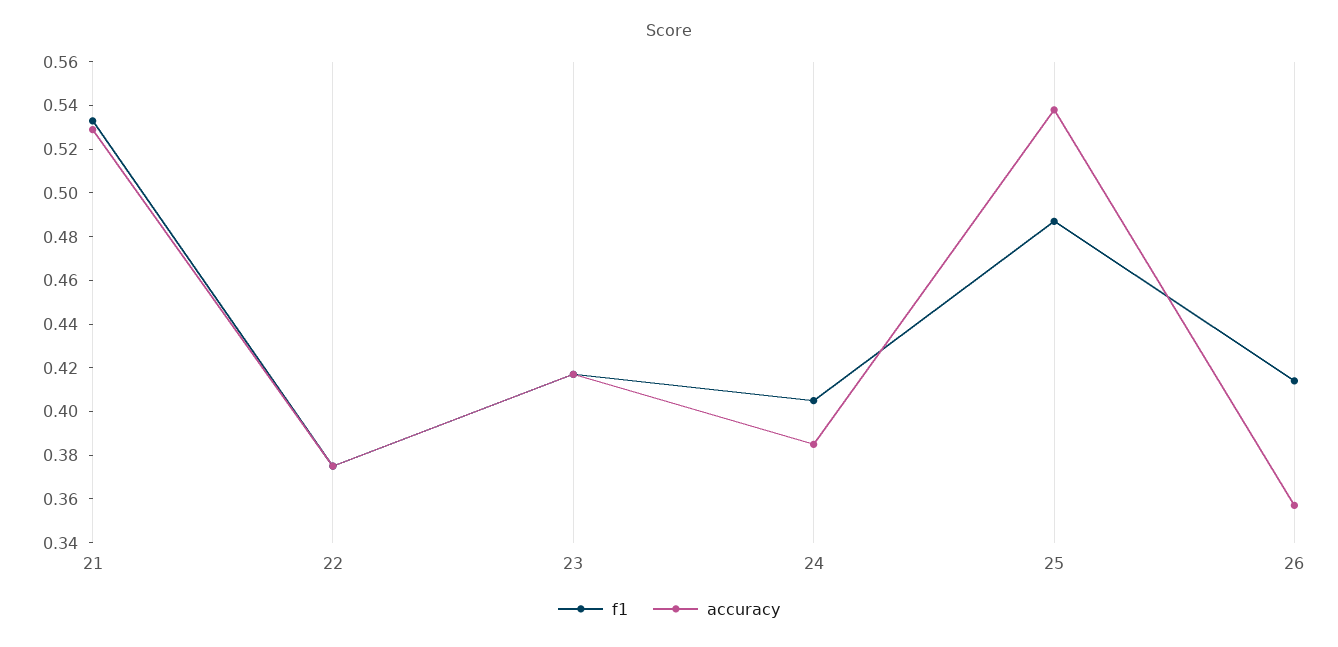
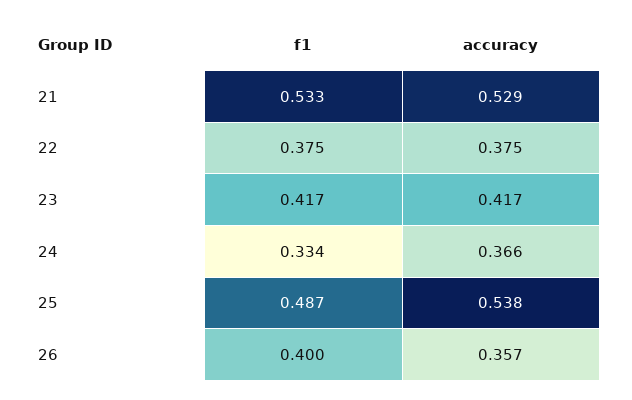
  {
    "f1": {
      "21": 0.533,
      "22": 0.375,
      "23": 0.417,
-     "24": 0.405,
+     "24": 0.334,
      "25": 0.487,
-     "26": 0.415
+     "26": 0.4
    },
    "accuracy": {
      "21": 0.529,
      "22": 0.375,
      "23": 0.417,
-     "24": 0.385,
+     "24": 0.366,
      "25": 0.538,
      "26": 0.357
    }
  }

